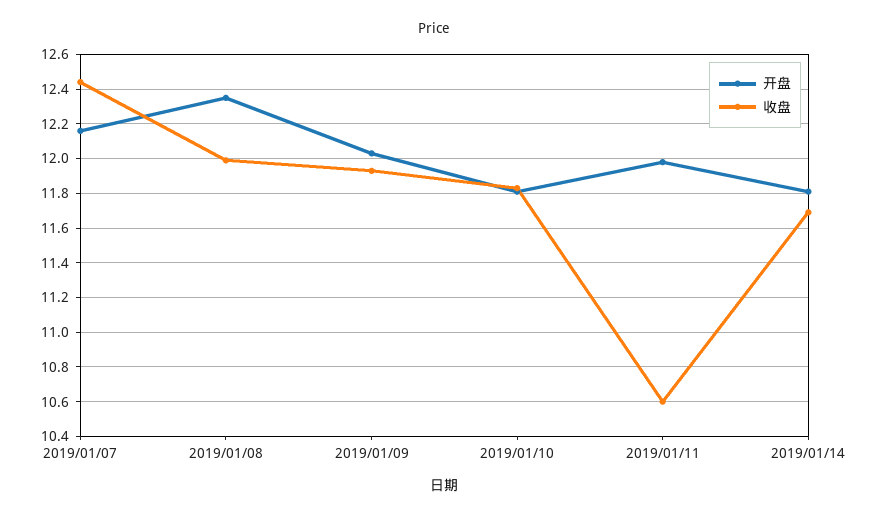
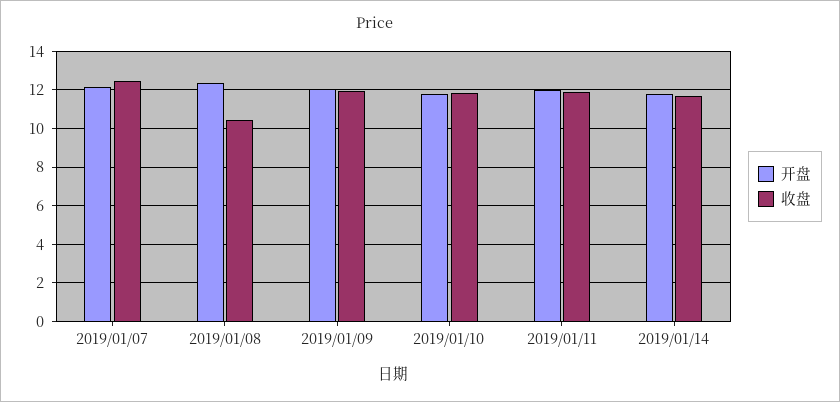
  {
    "开盘": {
      "2019/01/07": 12.15,
      "2019/01/08": 12.35,
      "2019/01/09": 12.05,
      "2019/01/10": 11.8,
      "2019/01/11": 12,
      "2019/01/14": 11.8
    },
    "收盘": {
      "2019/01/07": 12.45,
-     "2019/01/08": 12,
+     "2019/01/08": 10.5,
      "2019/01/09": 11.95,
      "2019/01/10": 11.85,
-     "2019/01/11": 10.6,
+     "2019/01/11": 12,
      "2019/01/14": 11.7
    }
  }

